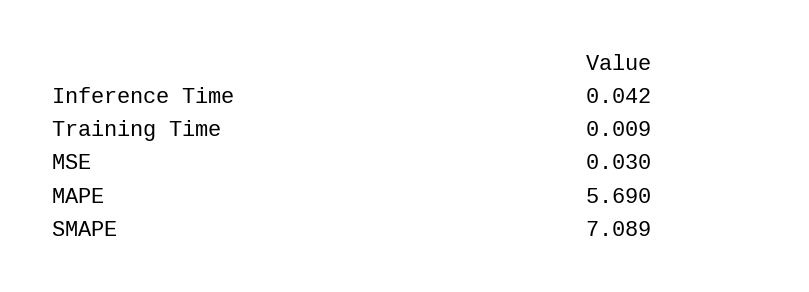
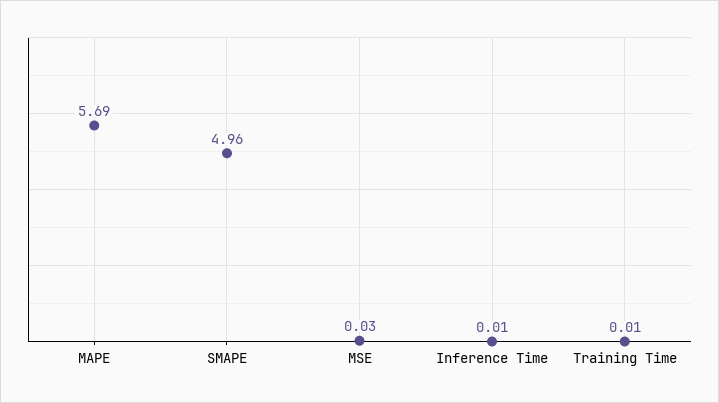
  {
-   "Inference Time": 0.042,
+   "Inference Time": 0.01,
    "Training Time": 0.009,
    "MSE": 0.03,
    "MAPE": 5.69,
-   "SMAPE": 7.089
+   "SMAPE": 4.96
  }

